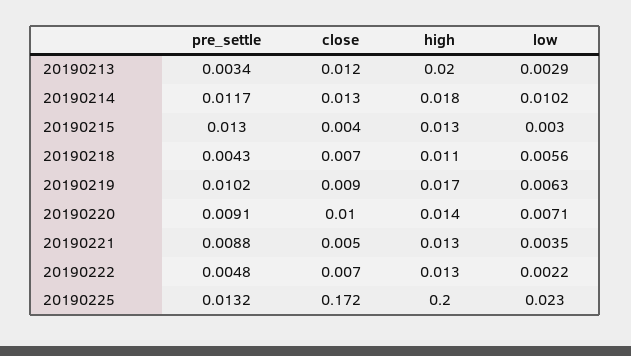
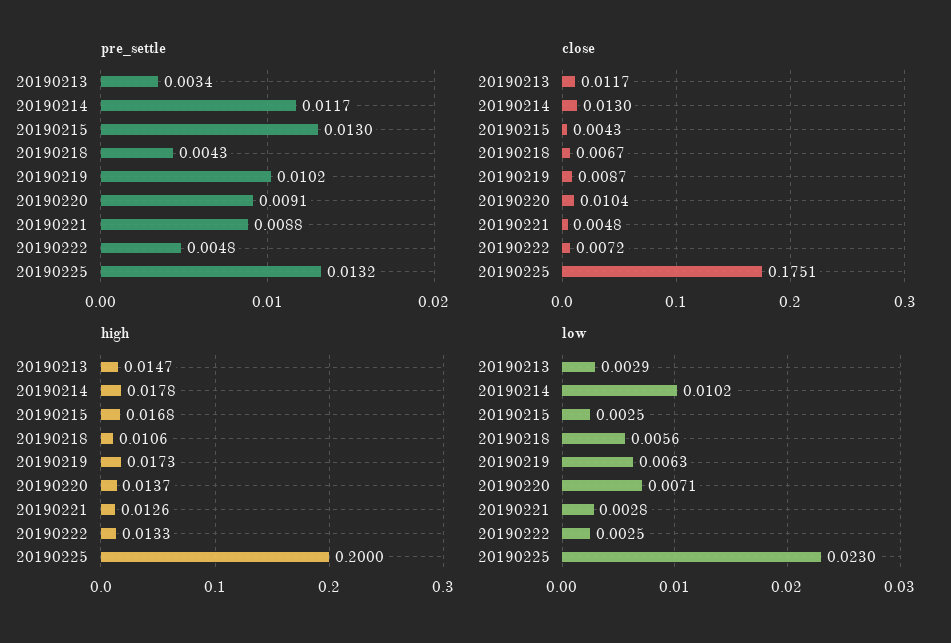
  {
    "pre_settle": {
      "20190213": 0.0034,
      "20190214": 0.0117,
      "20190215": 0.013,
      "20190218": 0.0043,
      "20190219": 0.0102,
      "20190220": 0.0091,
      "20190221": 0.0088,
      "20190222": 0.0048,
      "20190225": 0.0132
    },
    "close": {
      "20190213": 0.0117,
      "20190214": 0.013,
      "20190215": 0.0043,
      "20190218": 0.0067,
      "20190219": 0.0087,
      "20190220": 0.0104,
      "20190221": 0.0048,
      "20190222": 0.0072,
-     "20190225": 0.172
+     "20190225": 0.1751
    },
    "high": {
-     "20190213": 0.02,
+     "20190213": 0.0147,
      "20190214": 0.0178,
-     "20190215": 0.013,
+     "20190215": 0.0168,
      "20190218": 0.0106,
      "20190219": 0.0173,
      "20190220": 0.0137,
      "20190221": 0.0126,
      "20190222": 0.0133,
      "20190225": 0.2
    },
    "low": {
      "20190213": 0.0029,
      "20190214": 0.0102,
-     "20190215": 0.003,
+     "20190215": 0.0025,
      "20190218": 0.0056,
      "20190219": 0.0063,
      "20190220": 0.0071,
-     "20190221": 0.0035,
+     "20190221": 0.0028,
-     "20190222": 0.0022,
+     "20190222": 0.0025,
      "20190225": 0.023
    }
  }

